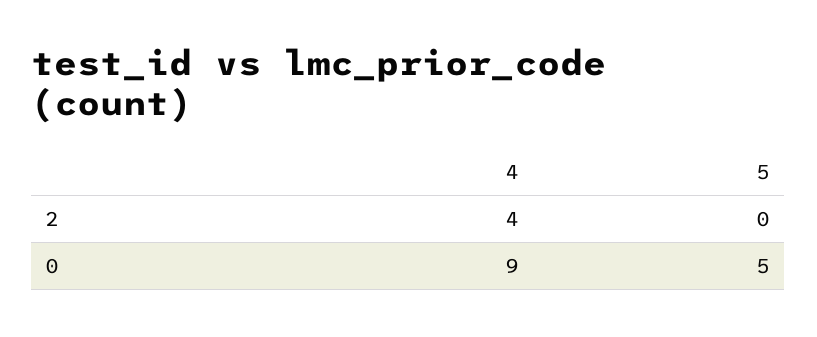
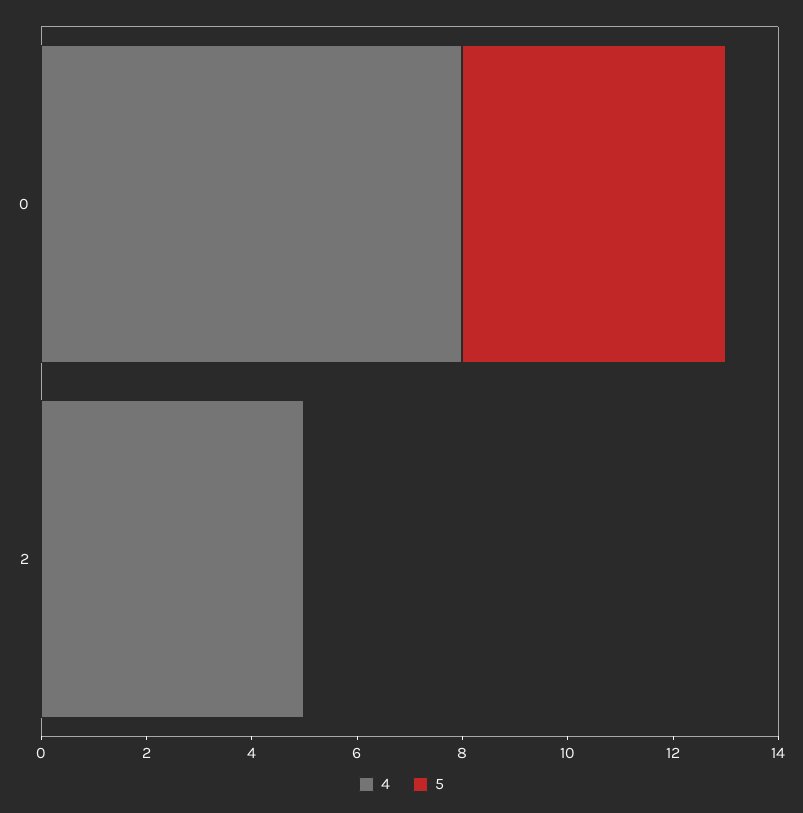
  {
    "4": {
-     "2": 4,
+     "2": 5,
-     "0": 9
+     "0": 8
    },
    "5": {
      "2": 0,
      "0": 5
    }
  }

